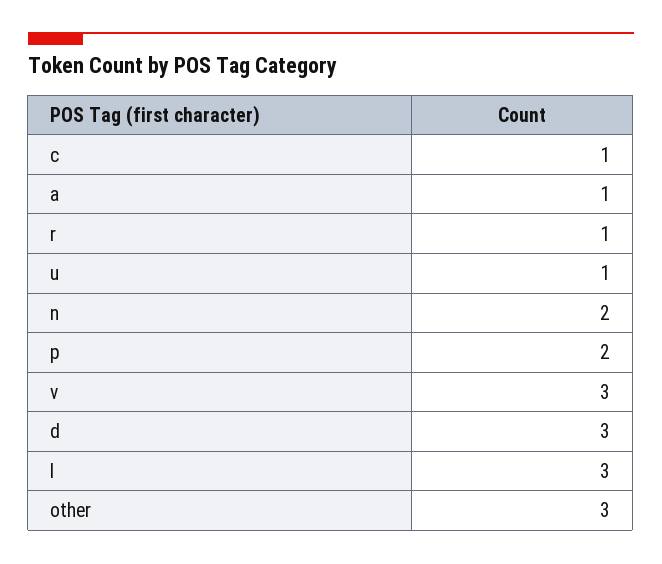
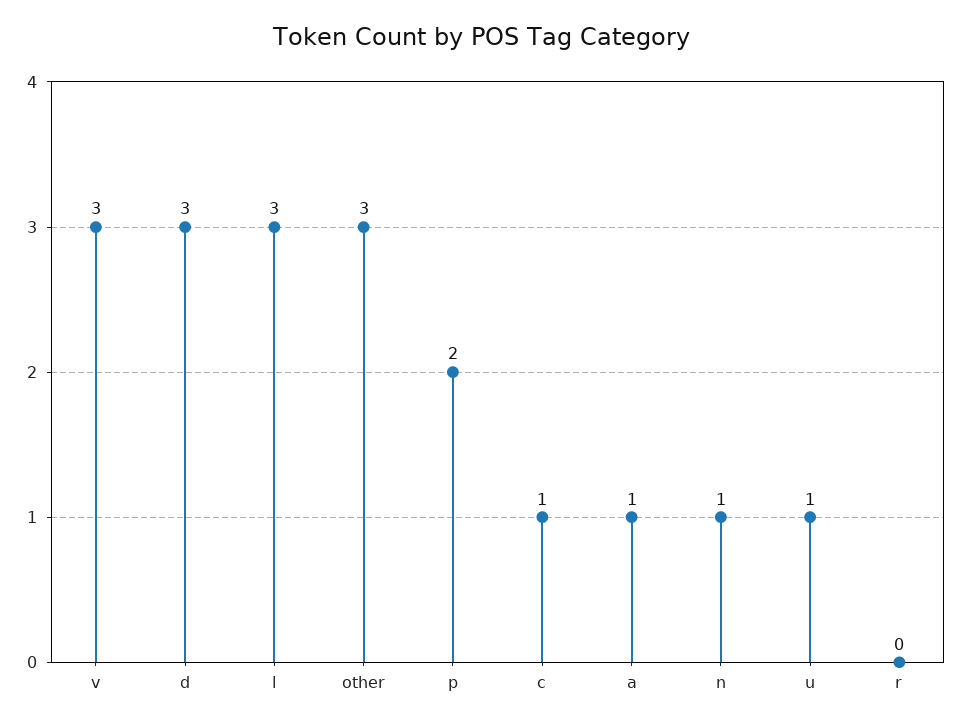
  {
    "c": 1,
    "a": 1,
-   "r": 1,
+   "r": 0,
    "u": 1,
-   "n": 2,
+   "n": 1,
    "p": 2,
    "v": 3,
    "d": 3,
    "l": 3,
    "other": 3
  }

